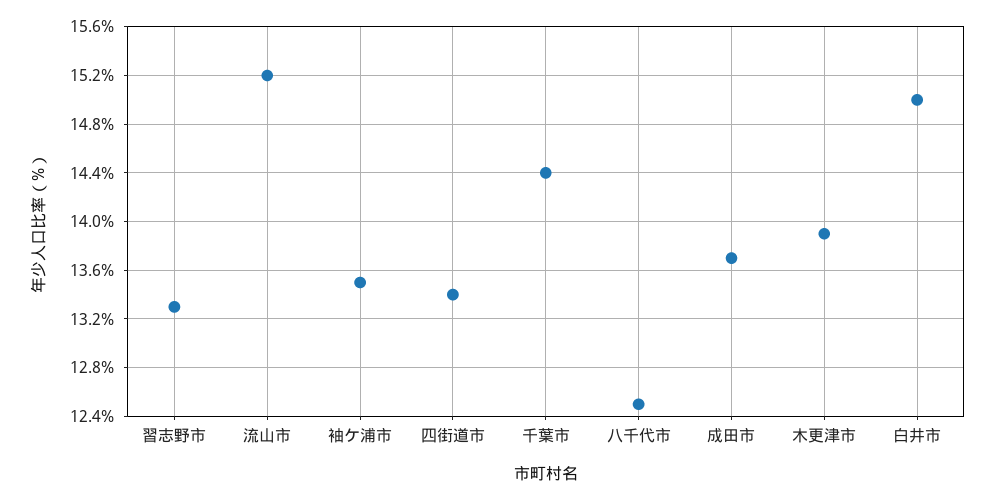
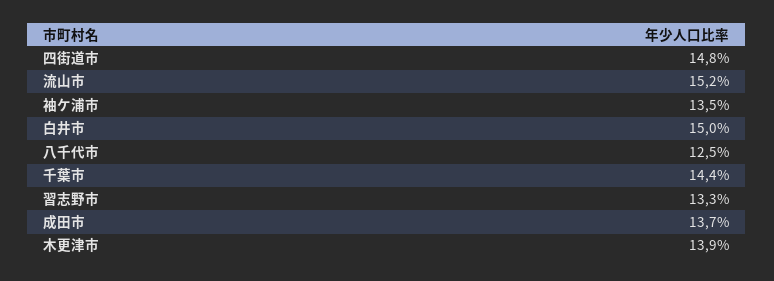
  {
    "習志野市": 13.3,
    "流山市": 15.2,
    "袖ケ浦市": 13.5,
-   "四街道市": 13.4,
+   "四街道市": 14.8,
    "千葉市": 14.4,
    "八千代市": 12.5,
    "成田市": 13.7,
    "木更津市": 13.9,
    "白井市": 15
  }

